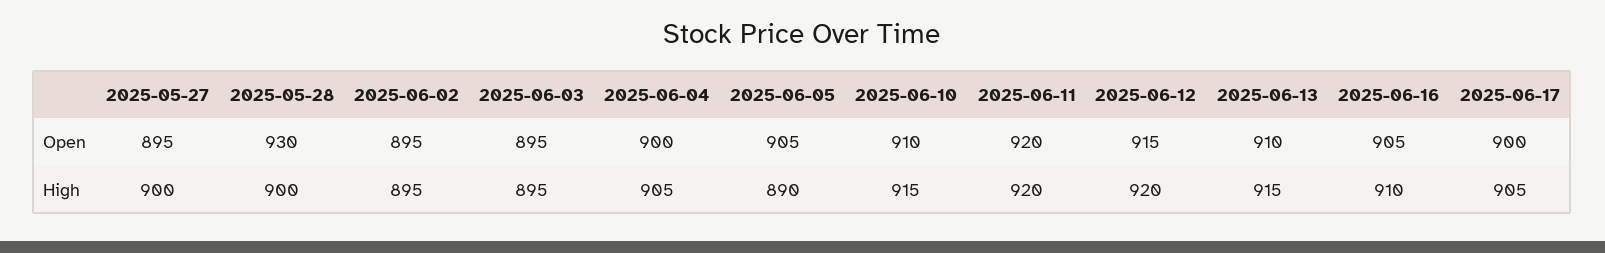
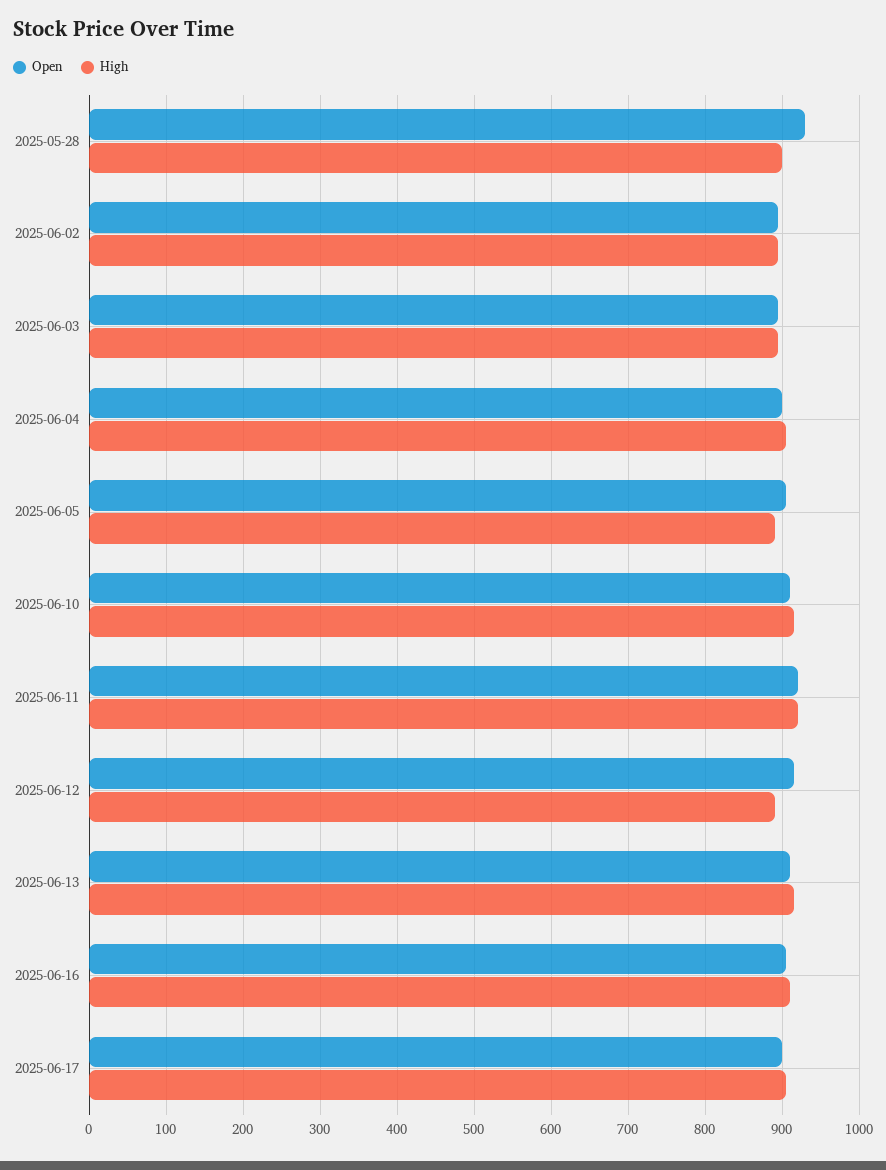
  {
    "Open": {
-     "2025-05-27": 895,
      "2025-05-28": 930,
      "2025-06-02": 895,
      "2025-06-03": 895,
      "2025-06-04": 900,
      "2025-06-05": 905,
      "2025-06-10": 910,
      "2025-06-11": 920,
      "2025-06-12": 915,
      "2025-06-13": 910,
      "2025-06-16": 905,
      "2025-06-17": 900
    },
    "High": {
-     "2025-05-27": 900,
      "2025-05-28": 900,
      "2025-06-02": 895,
      "2025-06-03": 895,
      "2025-06-04": 905,
      "2025-06-05": 890,
      "2025-06-10": 915,
      "2025-06-11": 920,
-     "2025-06-12": 920,
+     "2025-06-12": 890,
      "2025-06-13": 915,
      "2025-06-16": 910,
      "2025-06-17": 905
    }
  }

